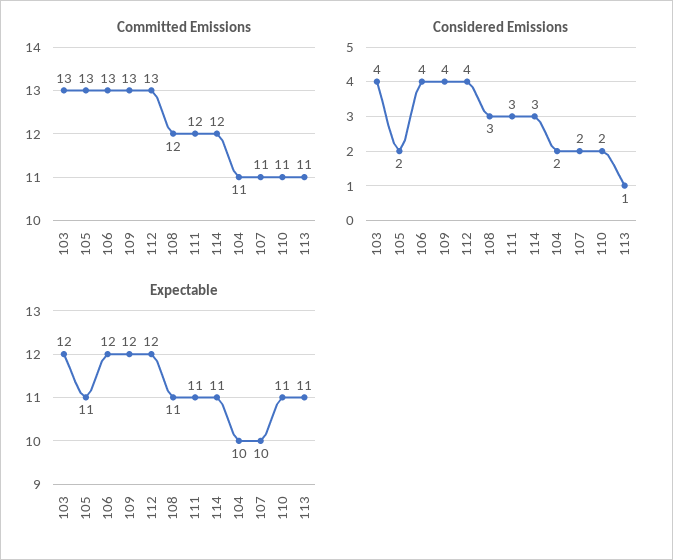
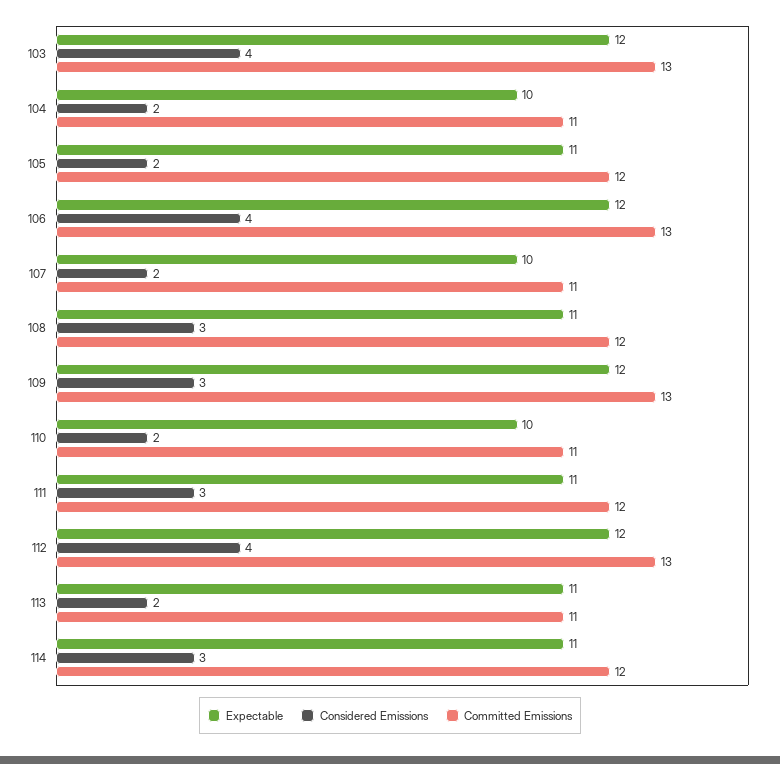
  {
    "Committed Emissions": {
      "103": 13,
-     "105": 13,
+     "105": 12,
      "106": 13,
      "109": 13,
      "112": 13,
      "108": 12,
      "111": 12,
      "114": 12,
      "104": 11,
      "107": 11,
      "110": 11,
      "113": 11
    },
    "Considered Emissions": {
      "103": 4,
      "105": 2,
      "106": 4,
-     "109": 4,
+     "109": 3,
      "112": 4,
      "108": 3,
      "111": 3,
      "114": 3,
      "104": 2,
      "107": 2,
      "110": 2,
-     "113": 1
+     "113": 2
    },
    "Expectable": {
      "103": 12,
      "105": 11,
      "106": 12,
      "109": 12,
      "112": 12,
      "108": 11,
      "111": 11,
      "114": 11,
      "104": 10,
      "107": 10,
-     "110": 11,
+     "110": 10,
      "113": 11
    }
  }

